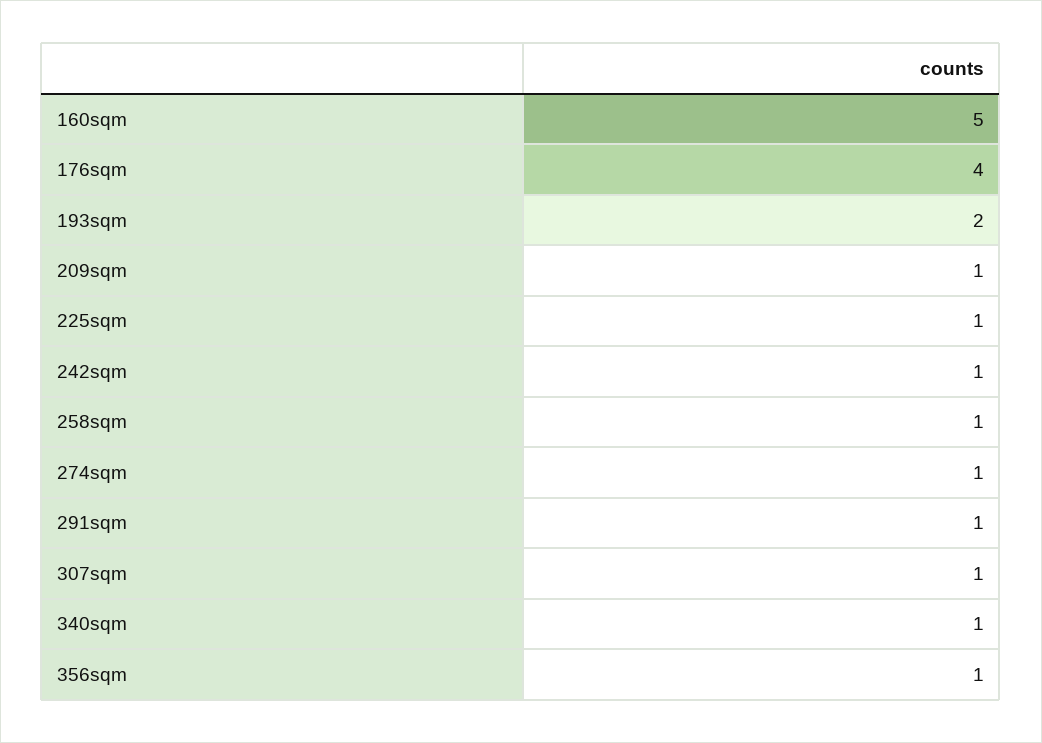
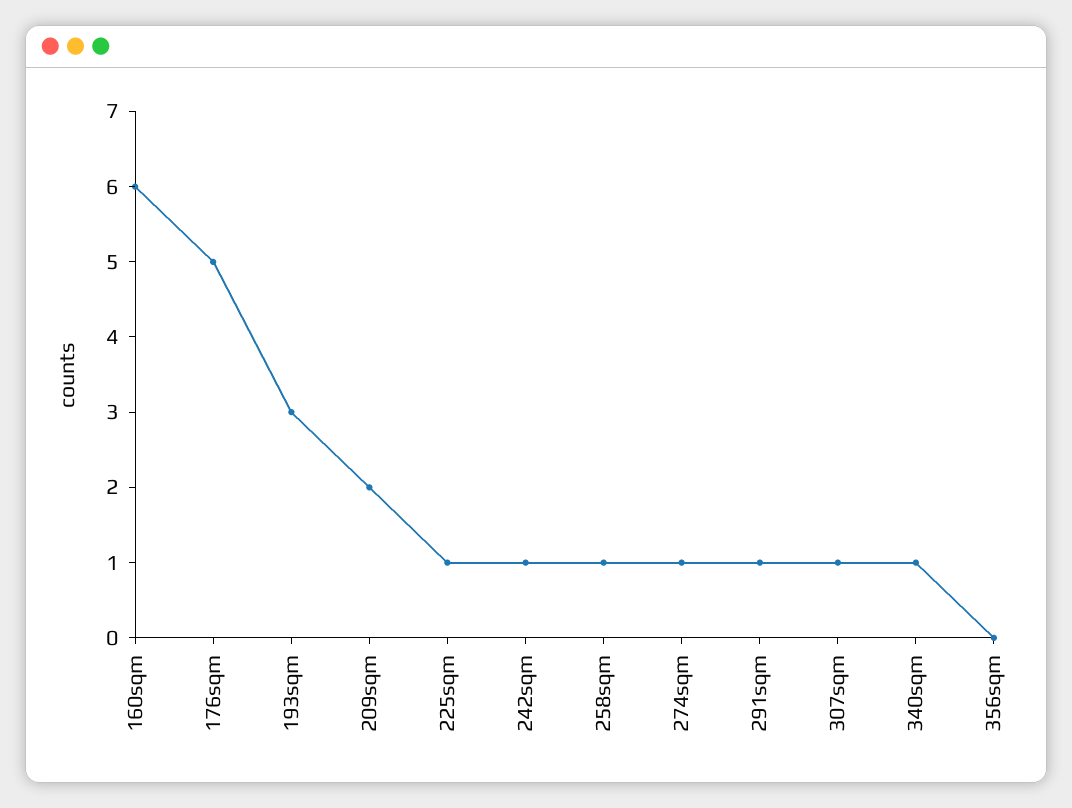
  {
-   "160sqm": 5,
+   "160sqm": 6,
-   "176sqm": 4,
+   "176sqm": 5,
-   "193sqm": 2,
+   "193sqm": 3,
-   "209sqm": 1,
+   "209sqm": 2,
    "225sqm": 1,
    "242sqm": 1,
    "258sqm": 1,
    "274sqm": 1,
    "291sqm": 1,
    "307sqm": 1,
    "340sqm": 1,
-   "356sqm": 1
+   "356sqm": 0
  }

